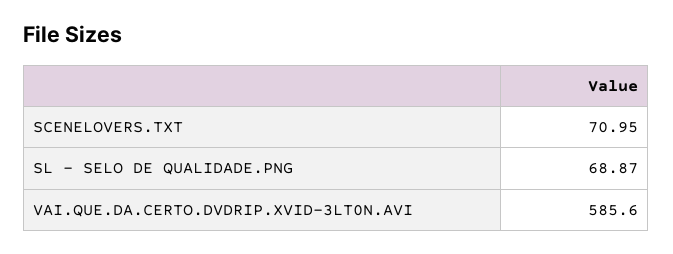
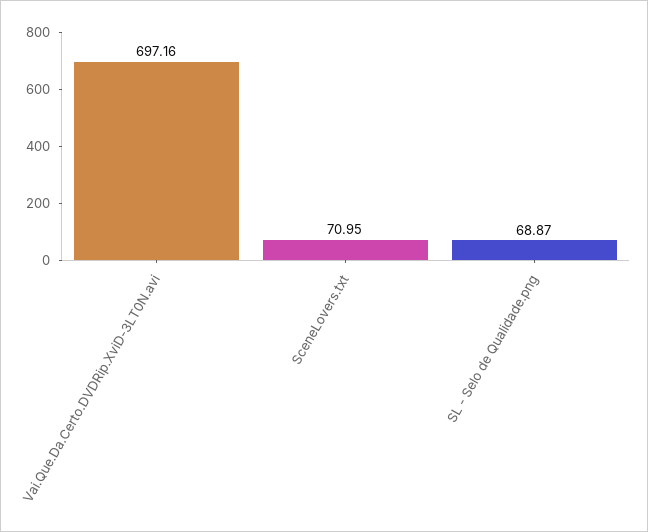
  {
    "SCENELOVERS.TXT": 70.95,
    "SL - SELO DE QUALIDADE.PNG": 68.87,
-   "VAI.QUE.DA.CERTO.DVDRIP.XVID-3LT0N.AVI": 585.6
+   "VAI.QUE.DA.CERTO.DVDRIP.XVID-3LT0N.AVI": 697.16
  }

